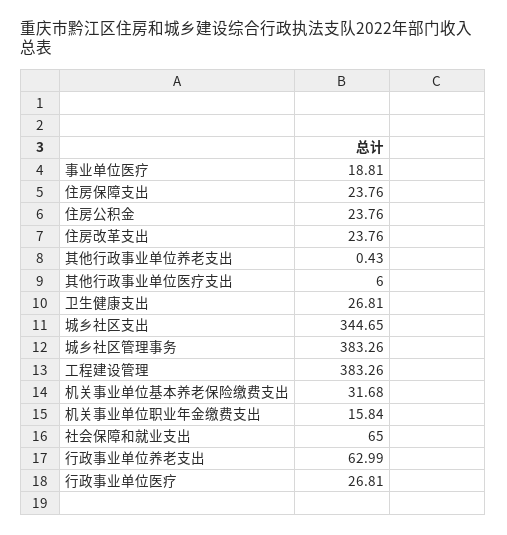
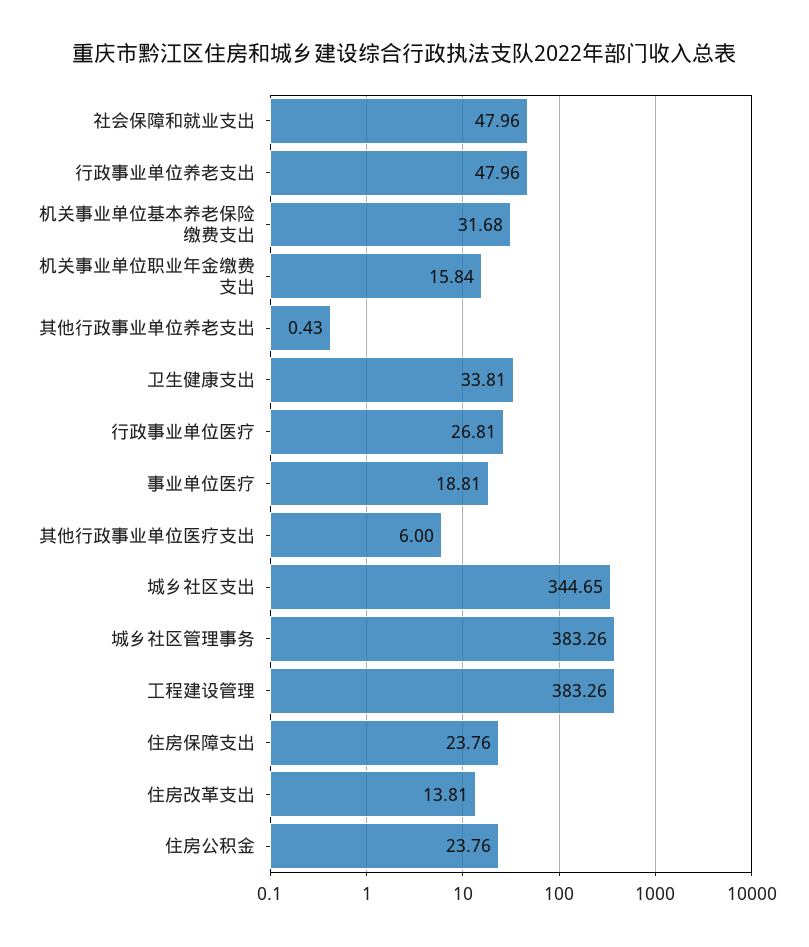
  {
    "事业单位医疗": 18.81,
    "住房保障支出": 23.76,
    "住房公积金": 23.76,
-   "住房改革支出": 23.76,
+   "住房改革支出": 13.81,
    "其他行政事业单位养老支出": 0.43,
    "其他行政事业单位医疗支出": 6,
-   "卫生健康支出": 26.81,
+   "卫生健康支出": 33.81,
    "城乡社区支出": 344.65,
    "城乡社区管理事务": 383.26,
    "工程建设管理": 383.26,
    "机关事业单位基本养老保险缴费支出": 31.68,
    "机关事业单位职业年金缴费支出": 15.84,
-   "社会保障和就业支出": 65,
+   "社会保障和就业支出": 47.96,
-   "行政事业单位养老支出": 62.99,
+   "行政事业单位养老支出": 47.96,
    "行政事业单位医疗": 26.81
  }

